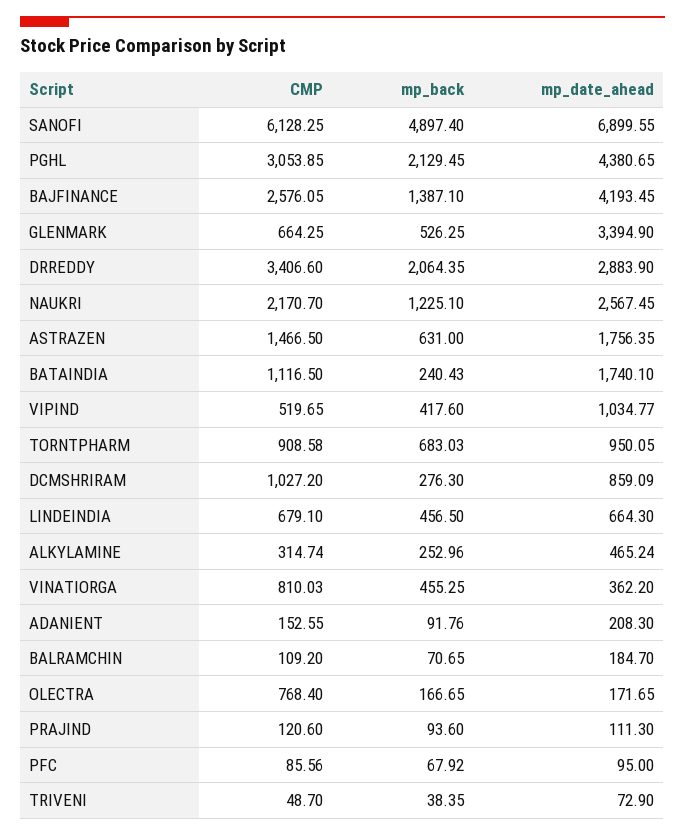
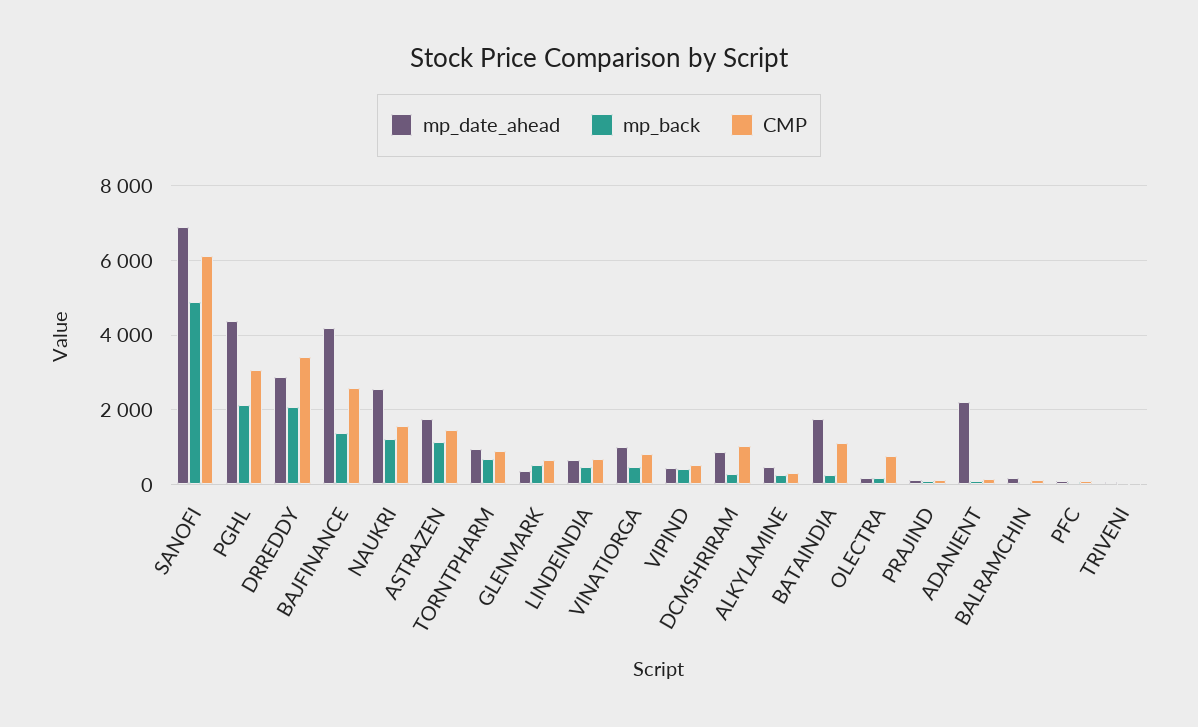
  {
    "CMP": {
      "SANOFI": 6128.25,
      "PGHL": 3053.85,
      "BAJFINANCE": 2576.05,
      "GLENMARK": 664.25,
      "DRREDDY": 3406.6,
-     "NAUKRI": 2170.7,
+     "NAUKRI": 1600,
      "ASTRAZEN": 1466.5,
      "BATAINDIA": 1116.5,
      "VIPIND": 519.65,
      "TORNTPHARM": 908.58,
      "DCMSHRIRAM": 1027.2,
      "LINDEINDIA": 679.1,
      "ALKYLAMINE": 314.74,
      "VINATIORGA": 810.03,
      "ADANIENT": 152.55,
      "BALRAMCHIN": 109.2,
      "OLECTRA": 768.4,
      "PRAJIND": 120.6,
      "PFC": 85.56,
      "TRIVENI": 48.7
    },
    "mp_back": {
      "SANOFI": 4897.4,
      "PGHL": 2129.45,
      "BAJFINANCE": 1387.1,
      "GLENMARK": 526.25,
      "DRREDDY": 2064.35,
      "NAUKRI": 1225.1,
-     "ASTRAZEN": 631,
+     "ASTRAZEN": 1200,
      "BATAINDIA": 240.43,
      "VIPIND": 417.6,
      "TORNTPHARM": 683.03,
      "DCMSHRIRAM": 276.3,
      "LINDEINDIA": 456.5,
      "ALKYLAMINE": 252.96,
      "VINATIORGA": 455.25,
      "ADANIENT": 91.76,
      "BALRAMCHIN": 70.65,
      "OLECTRA": 166.65,
      "PRAJIND": 93.6,
      "PFC": 67.92,
      "TRIVENI": 38.35
    },
    "mp_date_ahead": {
      "SANOFI": 6899.55,
      "PGHL": 4380.65,
      "BAJFINANCE": 4193.45,
-     "GLENMARK": 3394.9,
+     "GLENMARK": 400,
      "DRREDDY": 2883.9,
      "NAUKRI": 2567.45,
      "ASTRAZEN": 1756.35,
      "BATAINDIA": 1740.1,
-     "VIPIND": 1034.77,
+     "VIPIND": 400,
      "TORNTPHARM": 950.05,
      "DCMSHRIRAM": 859.09,
      "LINDEINDIA": 664.3,
      "ALKYLAMINE": 465.24,
-     "VINATIORGA": 362.2,
+     "VINATIORGA": 1000,
-     "ADANIENT": 208.3,
+     "ADANIENT": 2200,
      "BALRAMCHIN": 184.7,
      "OLECTRA": 171.65,
      "PRAJIND": 111.3,
      "PFC": 95,
      "TRIVENI": 72.9
    }
  }

